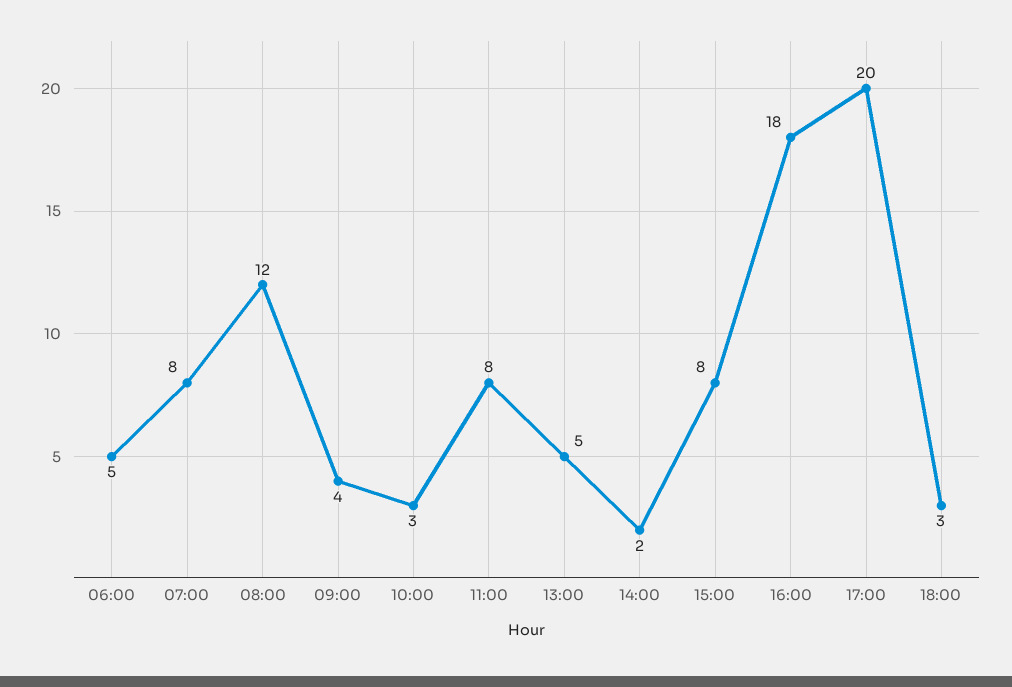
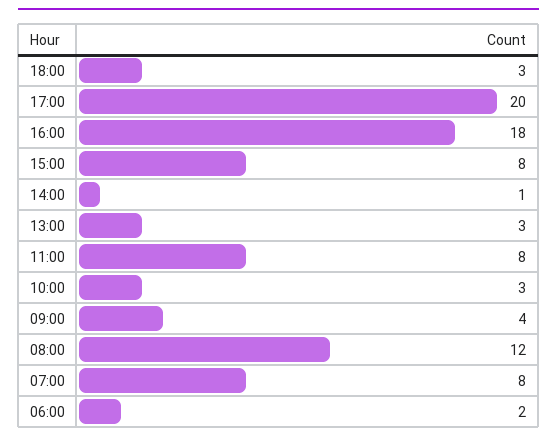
  {
-   "06:00": 5,
+   "06:00": 2,
    "07:00": 8,
    "08:00": 12,
    "09:00": 4,
    "10:00": 3,
    "11:00": 8,
-   "13:00": 5,
+   "13:00": 3,
-   "14:00": 2,
+   "14:00": 1,
    "15:00": 8,
    "16:00": 18,
    "17:00": 20,
    "18:00": 3
  }

